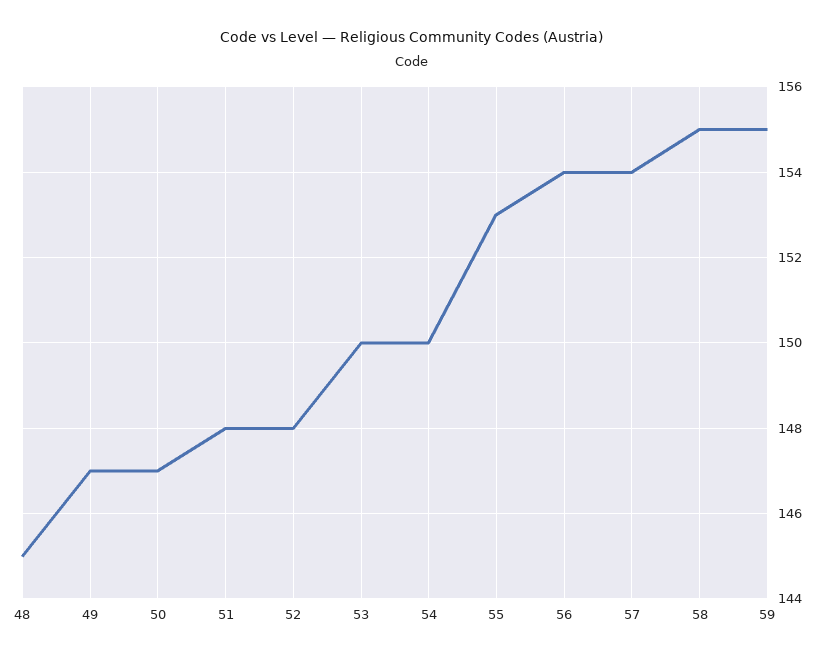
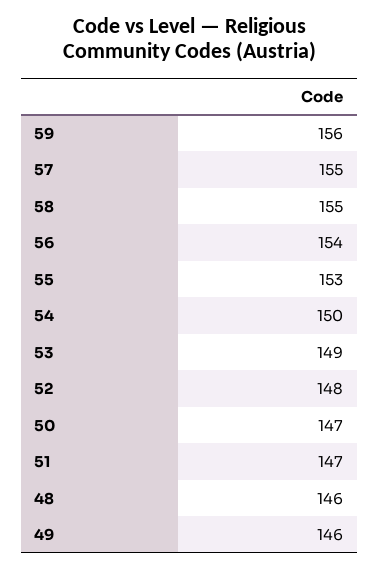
  {
-   "48": 145,
+   "48": 146,
-   "49": 147,
+   "49": 146,
    "50": 147,
-   "51": 148,
+   "51": 147,
    "52": 148,
-   "53": 150,
+   "53": 149,
    "54": 150,
    "55": 153,
    "56": 154,
-   "57": 154,
+   "57": 155,
    "58": 155,
-   "59": 155
+   "59": 156
  }

